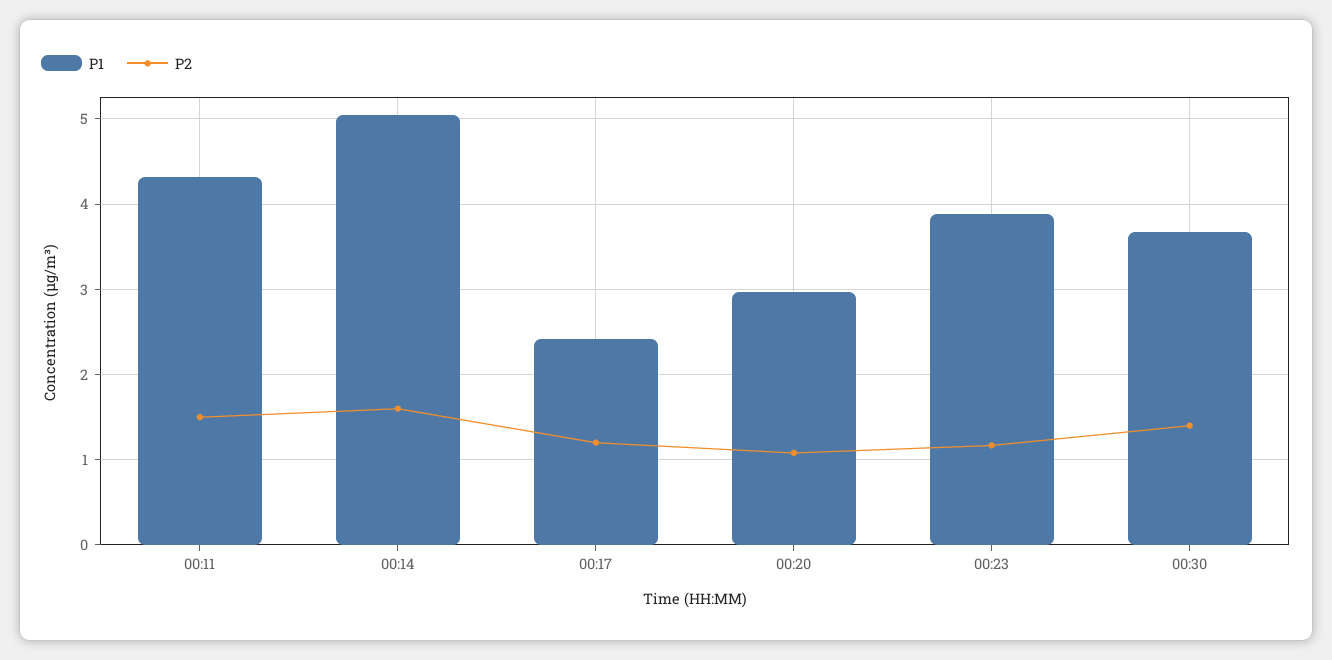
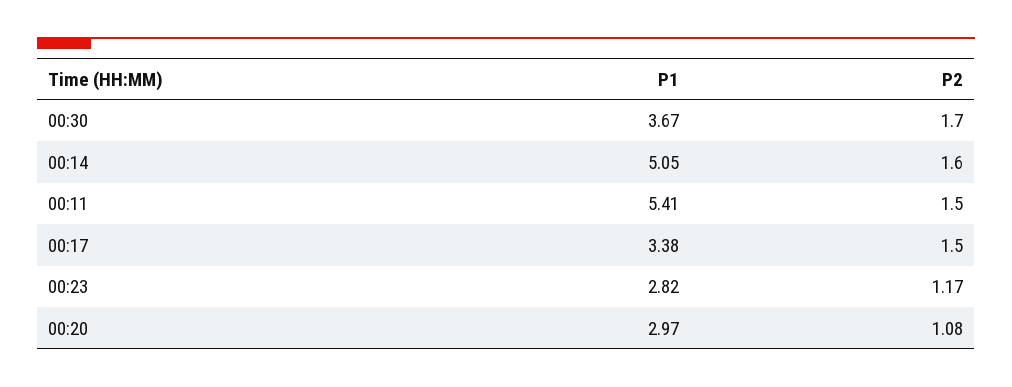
  {
    "P1": {
-     "00:11": 4.3,
+     "00:11": 5.41,
      "00:14": 5.05,
-     "00:17": 2.4,
+     "00:17": 3.38,
      "00:20": 2.97,
-     "00:23": 3.9,
+     "00:23": 2.82,
      "00:30": 3.67
    },
    "P2": {
      "00:11": 1.5,
      "00:14": 1.6,
-     "00:17": 1.2,
+     "00:17": 1.5,
      "00:20": 1.08,
      "00:23": 1.17,
-     "00:30": 1.4
+     "00:30": 1.7
    }
  }

